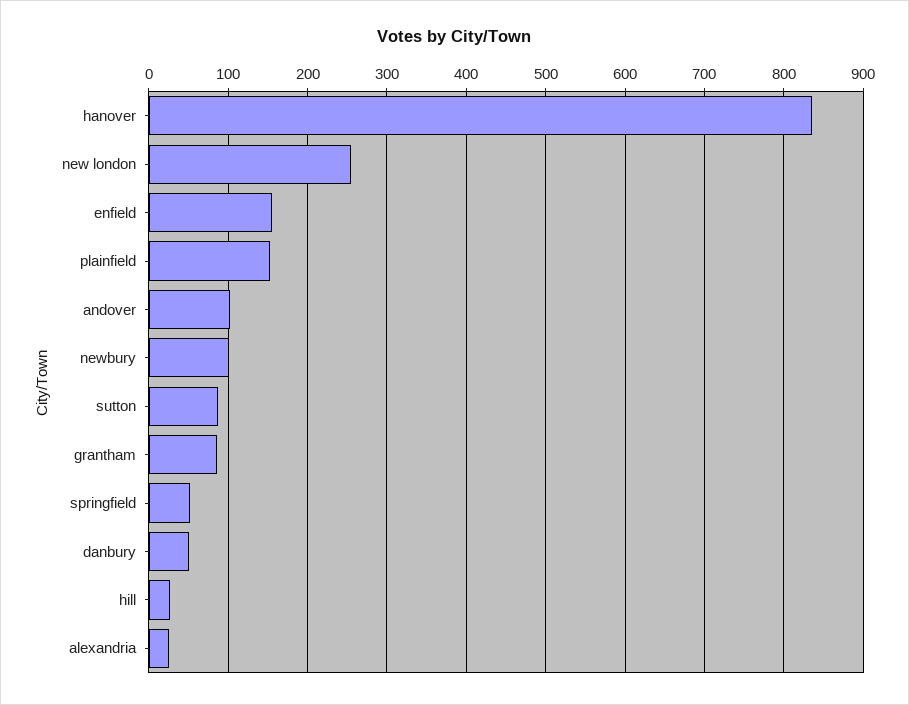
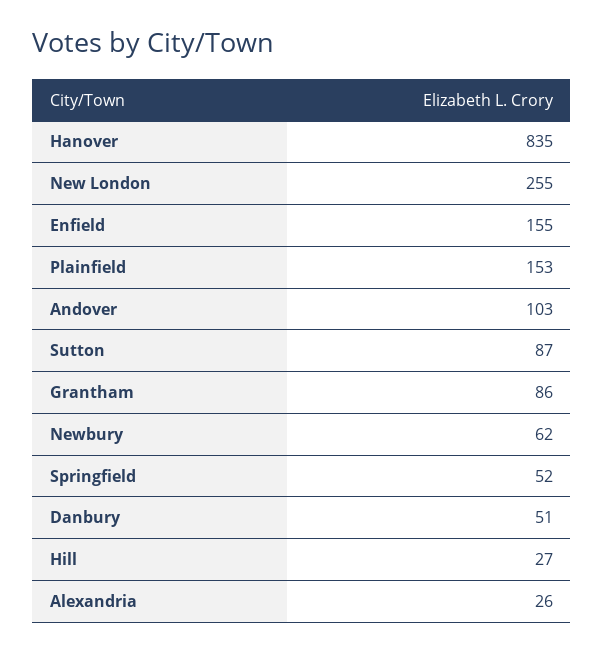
  {
    "hanover": 835,
    "new london": 255,
    "enfield": 155,
    "plainfield": 153,
    "andover": 103,
-   "newbury": 100,
+   "newbury": 62,
    "sutton": 87,
    "grantham": 86,
    "springfield": 52,
    "danbury": 51,
    "hill": 27,
    "alexandria": 26
  }

